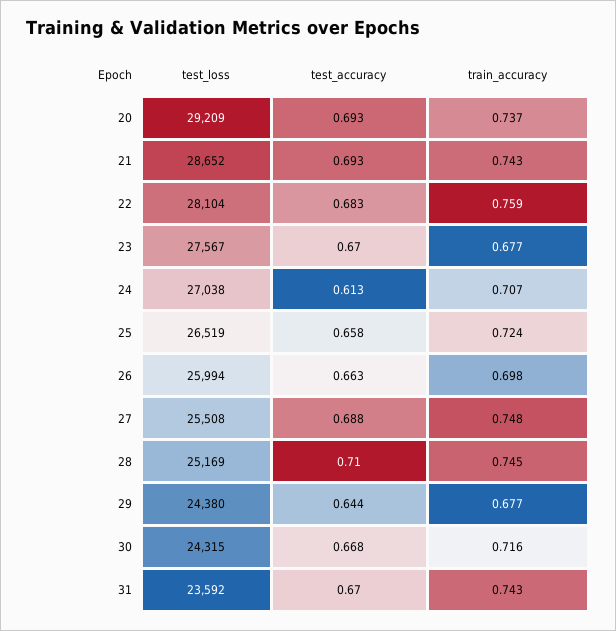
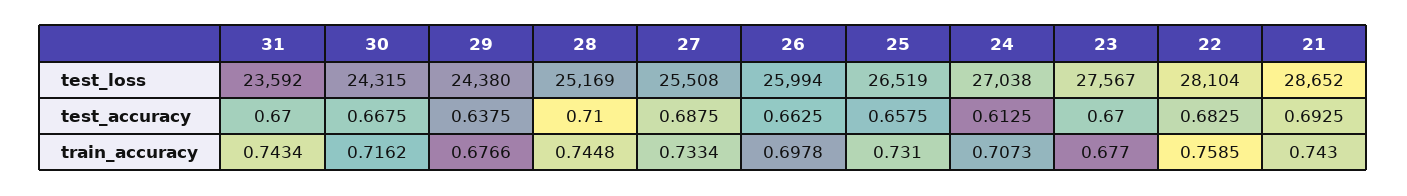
  {
    "test_loss": {
-     "20": 29209,
      "21": 28652,
      "22": 28104,
      "23": 27567,
      "24": 27038,
      "25": 26519,
      "26": 25994,
      "27": 25508,
      "28": 25169,
      "29": 24380,
      "30": 24315,
      "31": 23592
    },
    "test_accuracy": {
-     "20": 0.693,
      "21": 0.6925,
      "22": 0.6825,
      "23": 0.67,
      "24": 0.6125,
      "25": 0.6575,
      "26": 0.6625,
      "27": 0.6875,
      "28": 0.71,
-     "29": 0.644,
+     "29": 0.6375,
      "30": 0.6675,
      "31": 0.67
    },
    "train_accuracy": {
-     "20": 0.737,
      "21": 0.743,
      "22": 0.7585,
      "23": 0.677,
      "24": 0.7073,
-     "25": 0.724,
+     "25": 0.731,
      "26": 0.6978,
-     "27": 0.748,
+     "27": 0.7334,
      "28": 0.7448,
      "29": 0.6766,
      "30": 0.7162,
      "31": 0.7434
    }
  }

